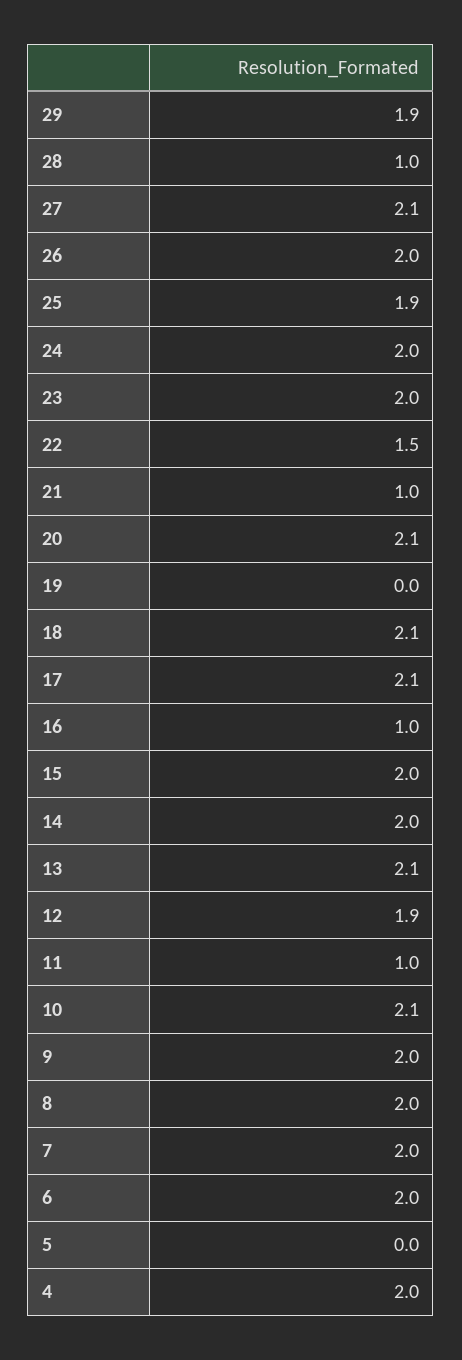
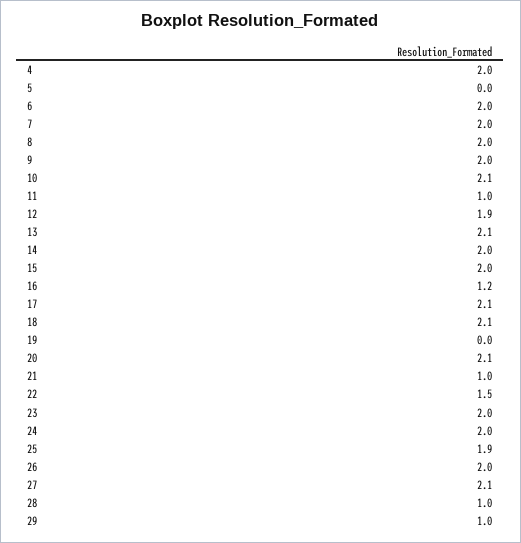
  {
-   "29": 1.9,
+   "29": 1,
    "28": 1,
    "27": 2.1,
    "26": 2,
    "25": 1.9,
    "24": 2,
    "23": 2,
    "22": 1.5,
    "21": 1,
    "20": 2.1,
    "19": 0,
    "18": 2.1,
    "17": 2.1,
-   "16": 1,
+   "16": 1.2,
    "15": 2,
    "14": 2,
    "13": 2.1,
    "12": 1.9,
    "11": 1,
    "10": 2.1,
    "9": 2,
    "8": 2,
    "7": 2,
    "6": 2,
    "5": 0,
    "4": 2
  }

